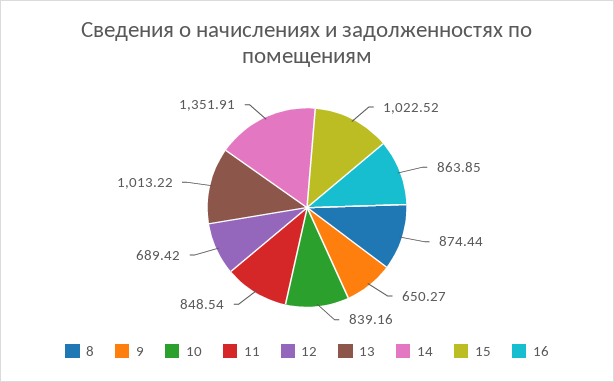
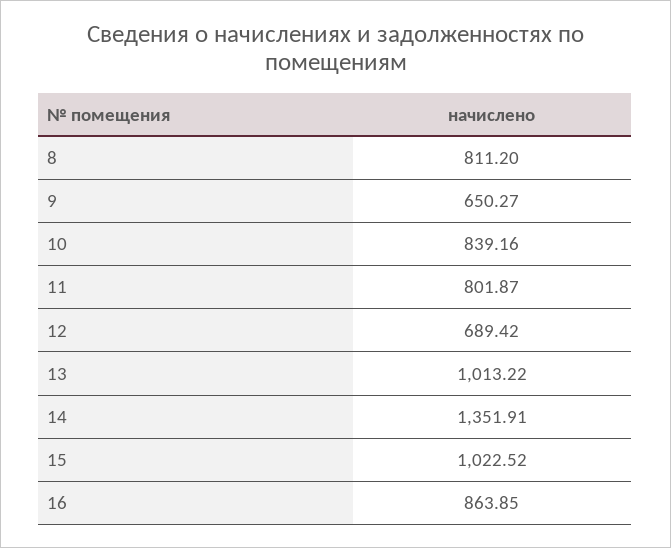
  {
-   "8": 874.44,
+   "8": 811.2,
    "9": 650.27,
    "10": 839.16,
-   "11": 848.54,
+   "11": 801.87,
    "12": 689.42,
    "13": 1013.22,
    "14": 1351.91,
    "15": 1022.52,
    "16": 863.85
  }

